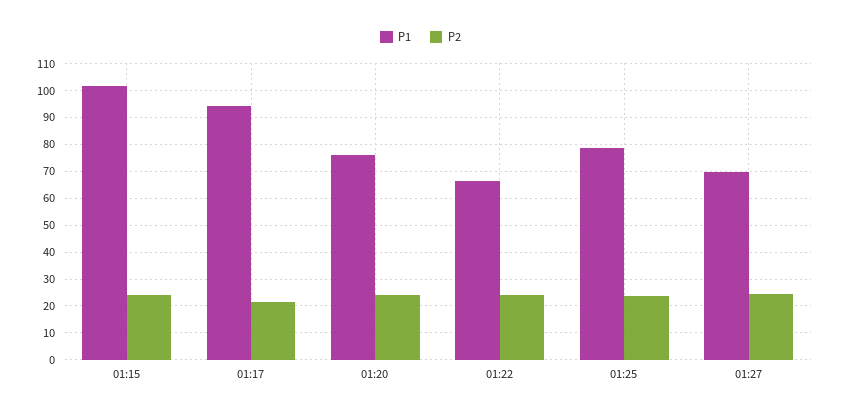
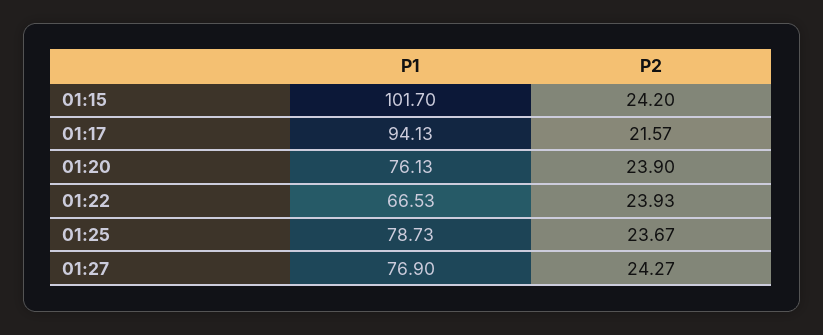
  {
    "P1": {
      "01:15": 101.7,
      "01:17": 94.13,
      "01:20": 76.13,
      "01:22": 66.53,
      "01:25": 78.73,
-     "01:27": 70
+     "01:27": 76.9
    },
    "P2": {
      "01:15": 24.2,
      "01:17": 21.57,
      "01:20": 23.9,
      "01:22": 23.93,
      "01:25": 23.67,
      "01:27": 24.27
    }
  }

